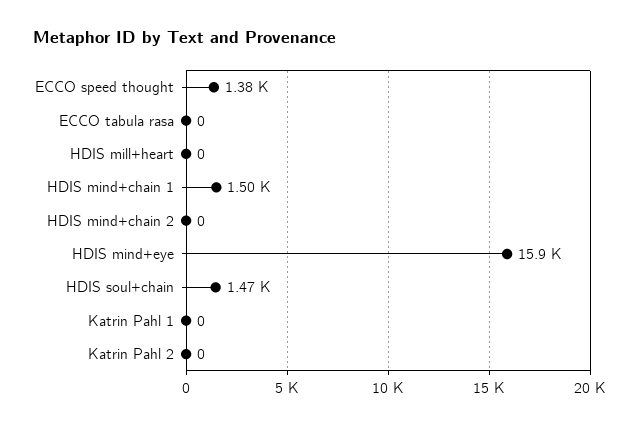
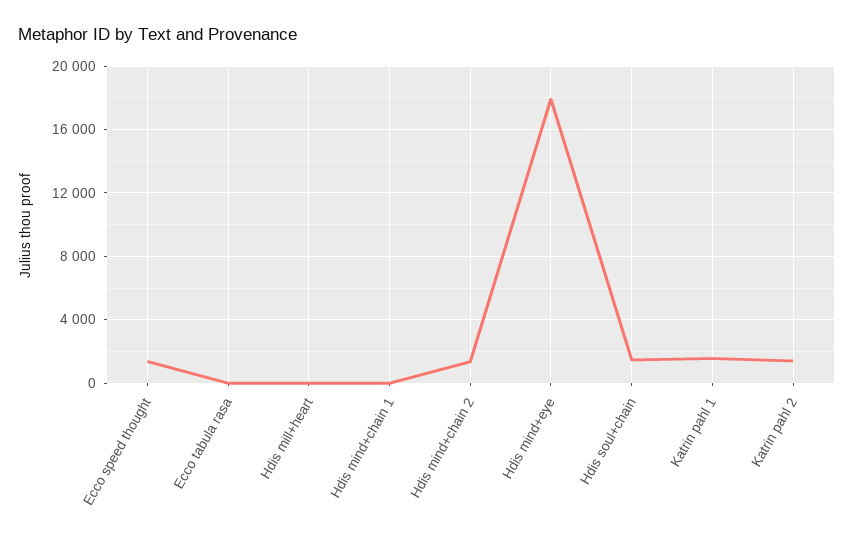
  {
    "ECCO speed thought": 1380,
    "ECCO tabula rasa": 0,
    "HDIS mill+heart": 0,
-   "HDIS mind+chain 1": 1500,
+   "HDIS mind+chain 1": 0,
-   "HDIS mind+chain 2": 0,
+   "HDIS mind+chain 2": 1500,
-   "HDIS mind+eye": 15900,
+   "HDIS mind+eye": 18000,
    "HDIS soul+chain": 1470,
-   "Katrin Pahl 1": 0,
+   "Katrin Pahl 1": 1500,
-   "Katrin Pahl 2": 0
+   "Katrin Pahl 2": 1500
  }

